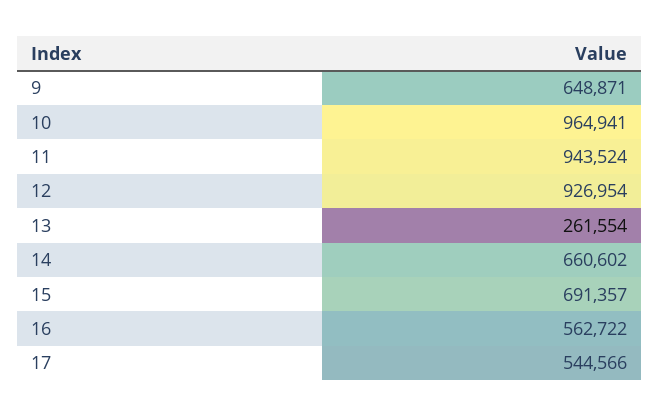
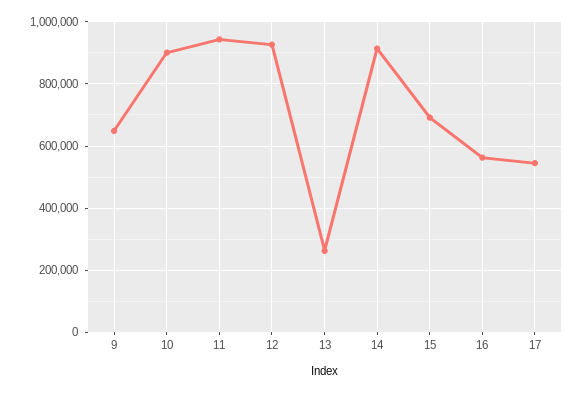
  {
    "9": 648871,
-   "10": 964941,
+   "10": 900000,
    "11": 943524,
    "12": 926954,
    "13": 261554,
-   "14": 660602,
+   "14": 920000,
    "15": 691357,
    "16": 562722,
    "17": 544566
  }

